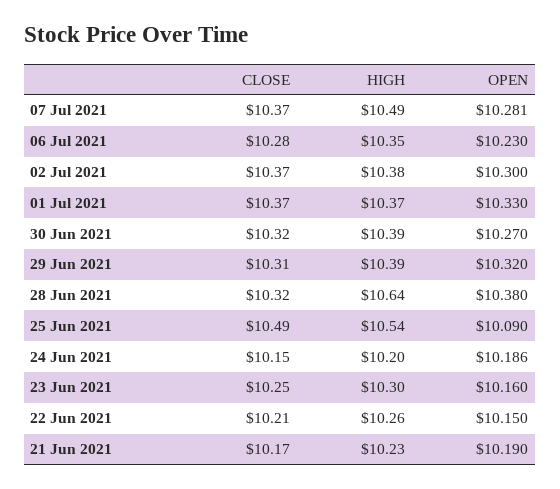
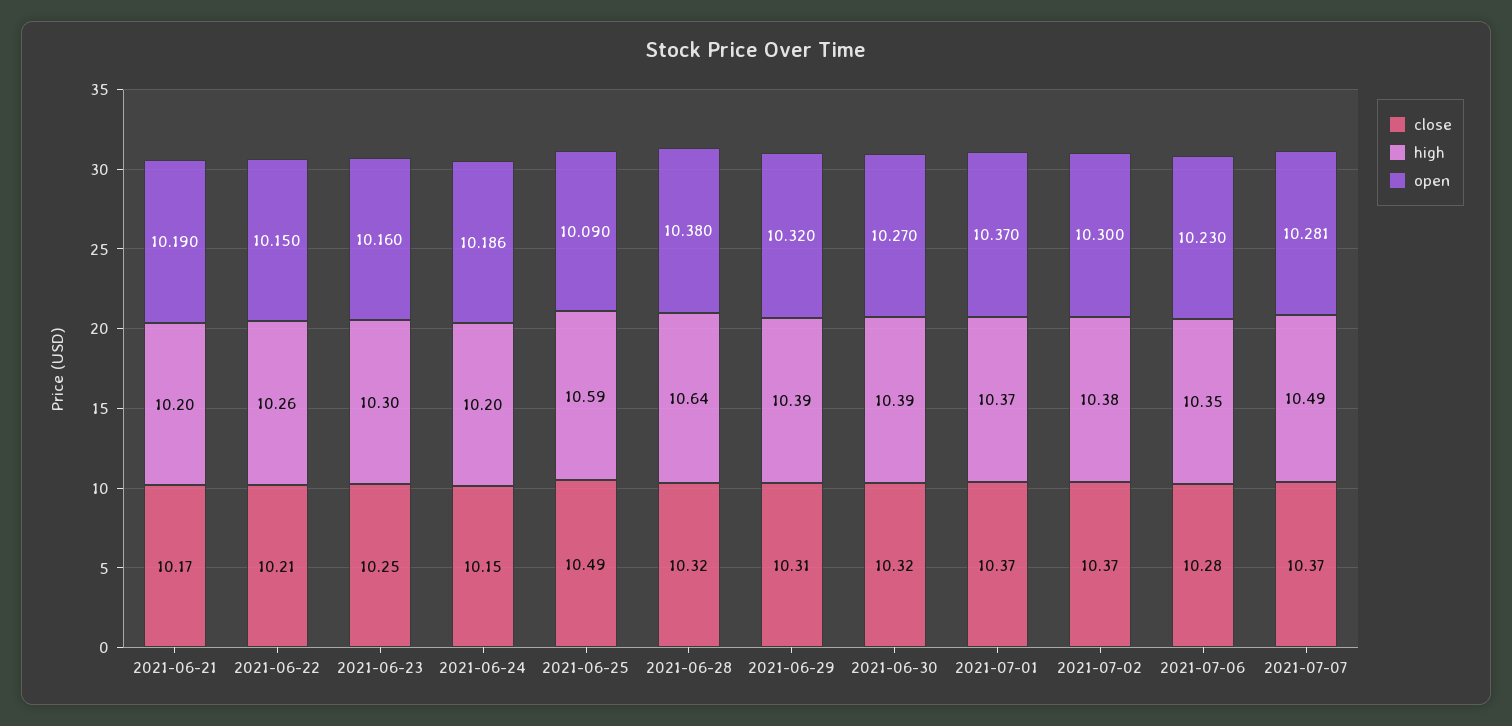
  {
    "CLOSE": {
      "07 Jul 2021": 10.37,
      "06 Jul 2021": 10.28,
      "02 Jul 2021": 10.37,
      "01 Jul 2021": 10.37,
      "30 Jun 2021": 10.32,
      "29 Jun 2021": 10.31,
      "28 Jun 2021": 10.32,
      "25 Jun 2021": 10.49,
      "24 Jun 2021": 10.15,
      "23 Jun 2021": 10.25,
      "22 Jun 2021": 10.21,
      "21 Jun 2021": 10.17
    },
    "HIGH": {
      "07 Jul 2021": 10.49,
      "06 Jul 2021": 10.35,
      "02 Jul 2021": 10.38,
      "01 Jul 2021": 10.37,
      "30 Jun 2021": 10.39,
      "29 Jun 2021": 10.39,
      "28 Jun 2021": 10.64,
-     "25 Jun 2021": 10.54,
+     "25 Jun 2021": 10.59,
      "24 Jun 2021": 10.2,
      "23 Jun 2021": 10.3,
      "22 Jun 2021": 10.26,
-     "21 Jun 2021": 10.23
+     "21 Jun 2021": 10.2
    },
    "OPEN": {
      "07 Jul 2021": 10.281,
      "06 Jul 2021": 10.23,
      "02 Jul 2021": 10.3,
-     "01 Jul 2021": 10.33,
+     "01 Jul 2021": 10.37,
      "30 Jun 2021": 10.27,
      "29 Jun 2021": 10.32,
      "28 Jun 2021": 10.38,
      "25 Jun 2021": 10.09,
      "24 Jun 2021": 10.186,
      "23 Jun 2021": 10.16,
      "22 Jun 2021": 10.15,
      "21 Jun 2021": 10.19
    }
  }

